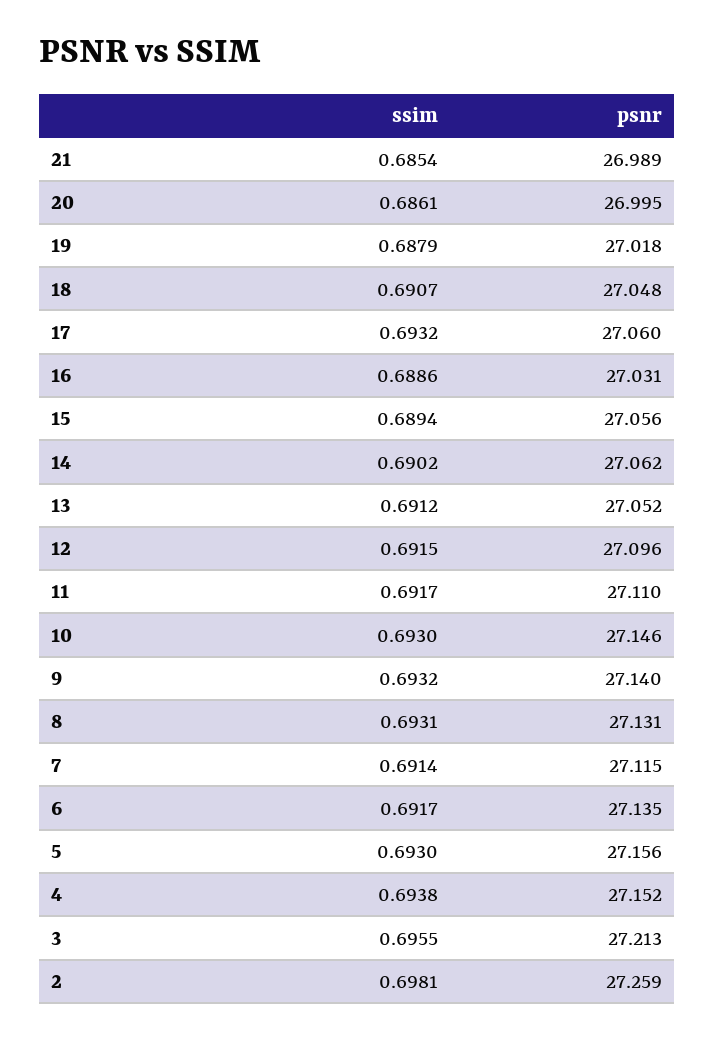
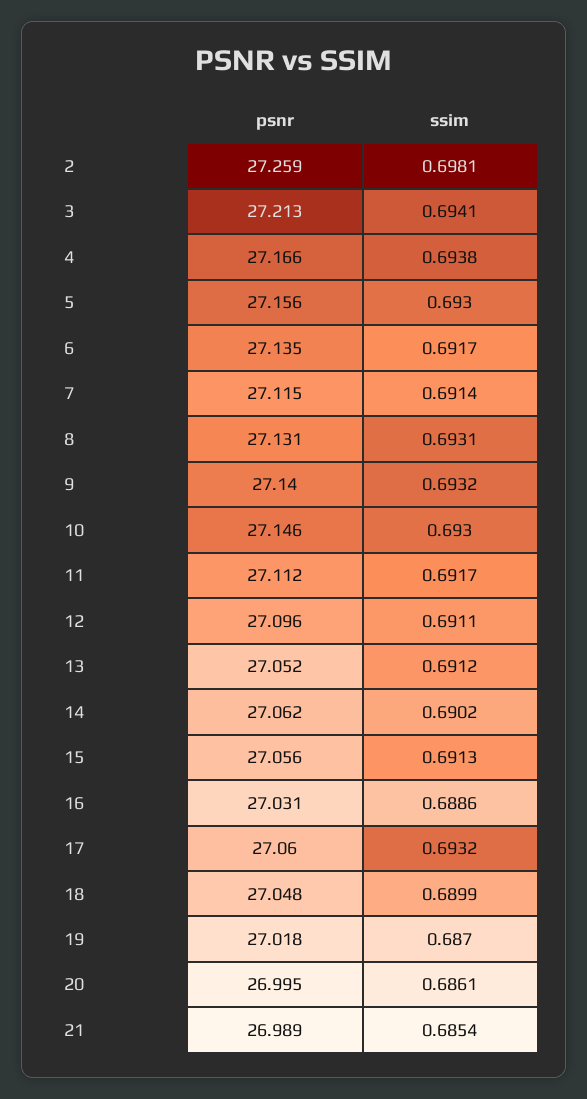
  {
    "ssim": {
      "21": 0.6854,
      "20": 0.6861,
-     "19": 0.6879,
+     "19": 0.687,
-     "18": 0.6907,
+     "18": 0.6899,
      "17": 0.6932,
      "16": 0.6886,
-     "15": 0.6894,
+     "15": 0.6913,
      "14": 0.6902,
      "13": 0.6912,
-     "12": 0.6915,
+     "12": 0.6911,
      "11": 0.6917,
      "10": 0.693,
      "9": 0.6932,
      "8": 0.6931,
      "7": 0.6914,
      "6": 0.6917,
      "5": 0.693,
      "4": 0.6938,
-     "3": 0.6955,
+     "3": 0.6941,
      "2": 0.6981
    },
    "psnr": {
      "21": 26.989,
      "20": 26.995,
      "19": 27.018,
      "18": 27.048,
      "17": 27.06,
      "16": 27.031,
      "15": 27.056,
      "14": 27.062,
      "13": 27.052,
      "12": 27.096,
-     "11": 27.11,
+     "11": 27.112,
      "10": 27.146,
      "9": 27.14,
      "8": 27.131,
      "7": 27.115,
      "6": 27.135,
      "5": 27.156,
-     "4": 27.152,
+     "4": 27.166,
      "3": 27.213,
      "2": 27.259
    }
  }

